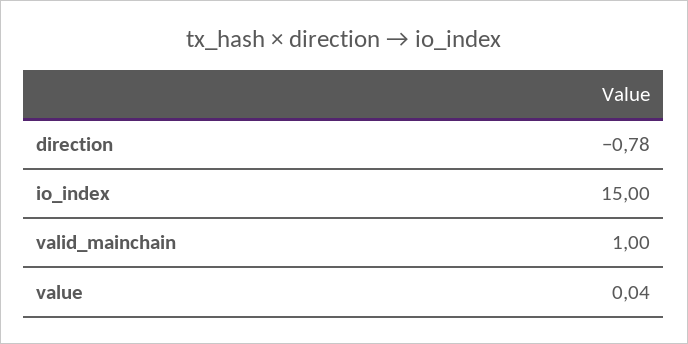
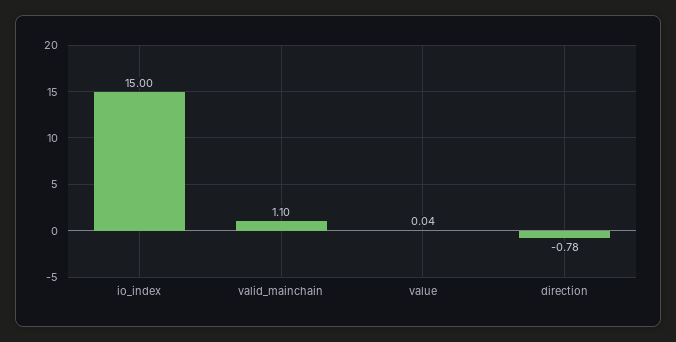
  {
    "direction": -0.78,
    "io_index": 15,
-   "valid_mainchain": 1,
+   "valid_mainchain": 1.1,
    "value": 0.04
  }

